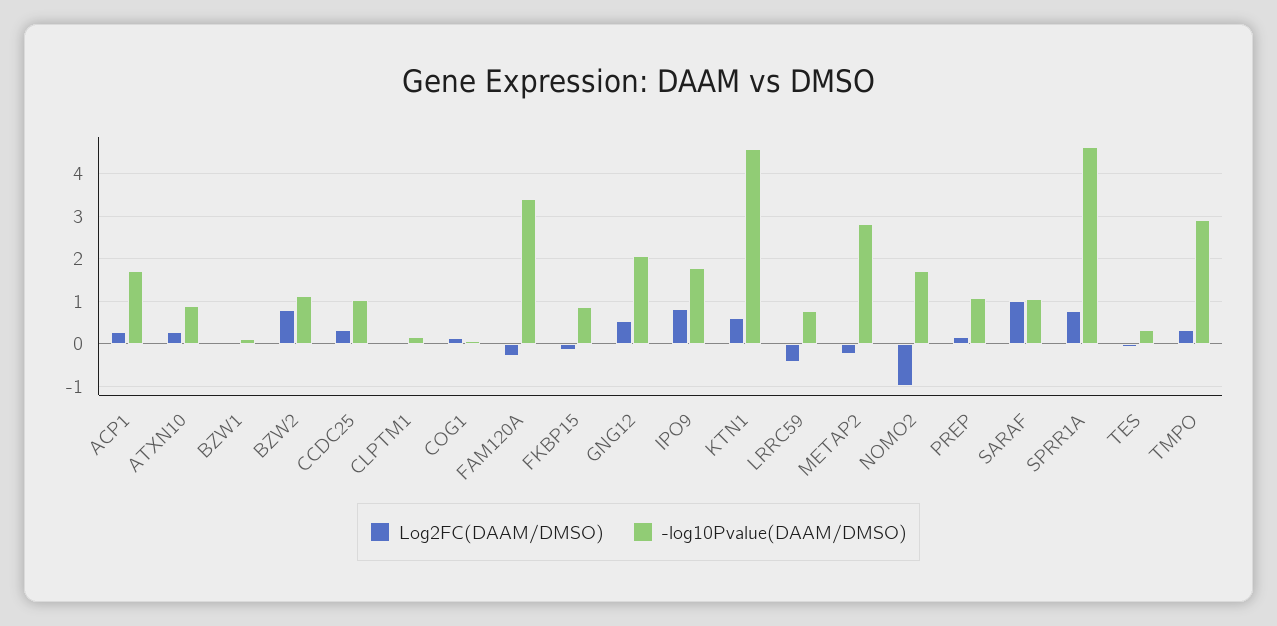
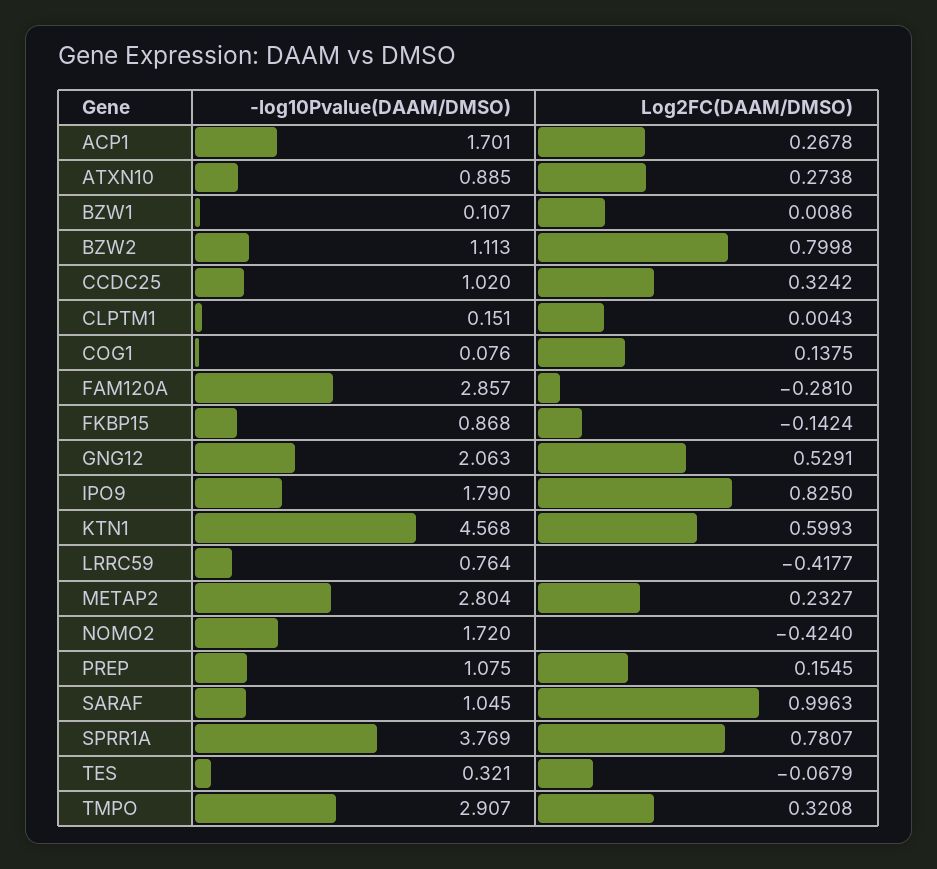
  {
    "Log2FC(DAAM/DMSO)": {
      "ACP1": 0.2678,
      "ATXN10": 0.2738,
      "BZW1": 0.0086,
      "BZW2": 0.7998,
      "CCDC25": 0.3242,
      "CLPTM1": 0.0043,
      "COG1": 0.1375,
      "FAM120A": -0.281,
      "FKBP15": -0.1424,
      "GNG12": 0.5291,
      "IPO9": 0.825,
      "KTN1": 0.5993,
      "LRRC59": -0.4177,
-     "METAP2": -0.2,
+     "METAP2": 0.2327,
-     "NOMO2": -1,
+     "NOMO2": -0.424,
      "PREP": 0.1545,
      "SARAF": 0.9963,
      "SPRR1A": 0.7807,
      "TES": -0.0679,
      "TMPO": 0.3208
    },
    "-log10Pvalue(DAAM/DMSO)": {
      "ACP1": 1.701,
      "ATXN10": 0.885,
      "BZW1": 0.107,
      "BZW2": 1.113,
      "CCDC25": 1.02,
      "CLPTM1": 0.151,
      "COG1": 0.076,
-     "FAM120A": 3.4,
+     "FAM120A": 2.857,
      "FKBP15": 0.868,
      "GNG12": 2.063,
      "IPO9": 1.79,
      "KTN1": 4.568,
      "LRRC59": 0.764,
      "METAP2": 2.804,
      "NOMO2": 1.72,
      "PREP": 1.075,
      "SARAF": 1.045,
-     "SPRR1A": 4.6,
+     "SPRR1A": 3.769,
      "TES": 0.321,
      "TMPO": 2.907
    }
  }

